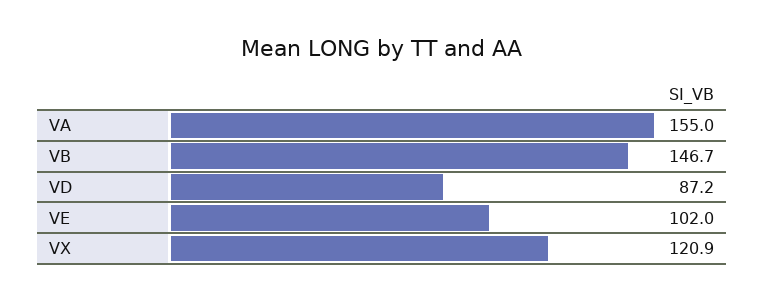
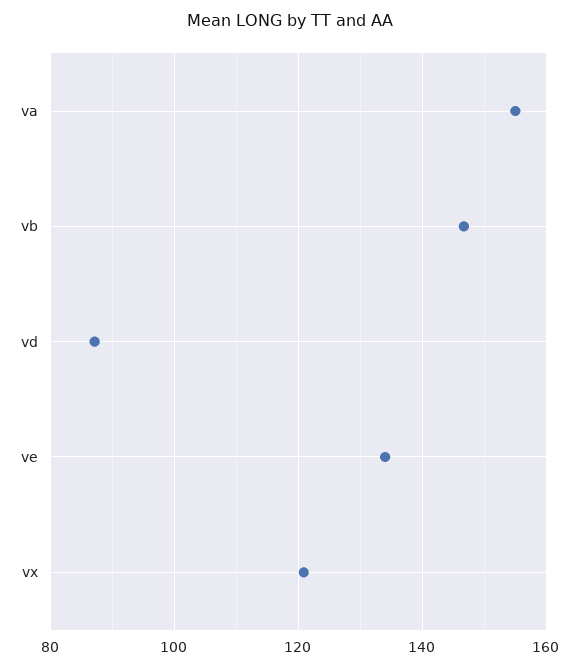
  {
    "VA": 155,
    "VB": 146.7,
    "VD": 87.2,
-   "VE": 102,
+   "VE": 134,
    "VX": 120.9
  }

